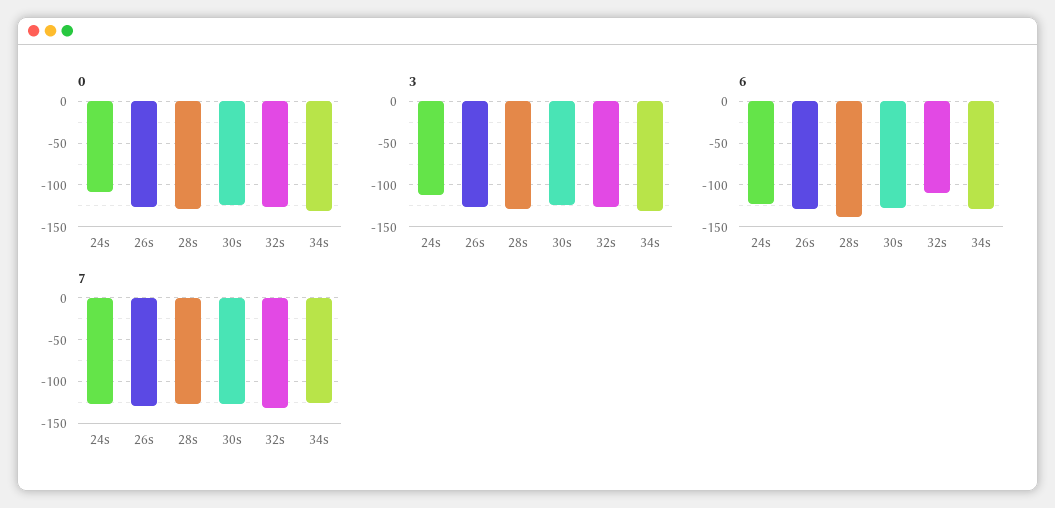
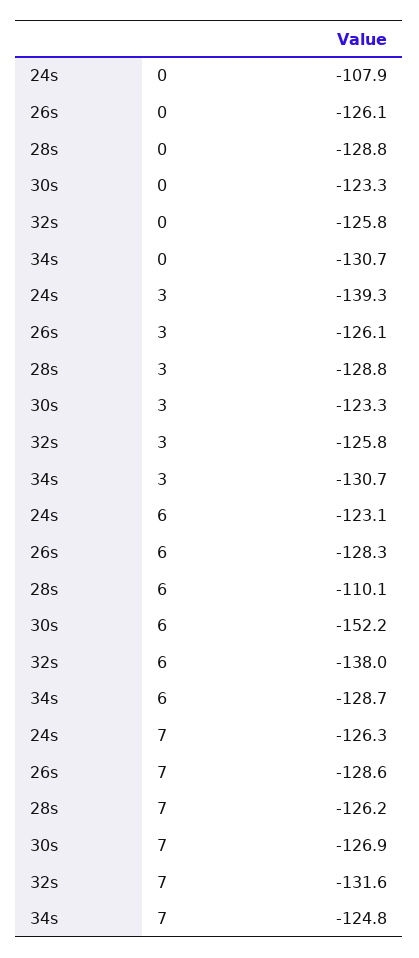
  {
    "0": {
      "24s": -107.9,
      "26s": -126.1,
      "28s": -128.8,
      "30s": -123.3,
      "32s": -125.8,
      "34s": -130.7
    },
    "3": {
-     "24s": -110,
+     "24s": -139.3,
      "26s": -126.1,
      "28s": -128.8,
      "30s": -123.3,
      "32s": -125.8,
      "34s": -130.7
    },
    "6": {
      "24s": -123.1,
      "26s": -128.3,
-     "28s": -140,
+     "28s": -110.1,
-     "30s": -130,
+     "30s": -152.2,
-     "32s": -110,
+     "32s": -138,
      "34s": -128.7
    },
    "7": {
      "24s": -126.3,
      "26s": -128.6,
      "28s": -126.2,
      "30s": -126.9,
      "32s": -131.6,
      "34s": -124.8
    }
  }

